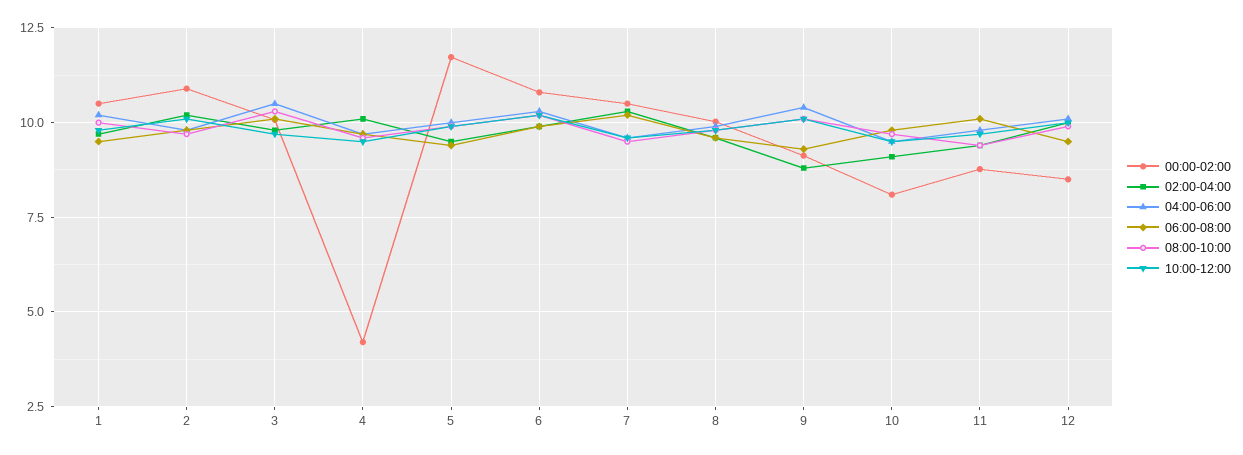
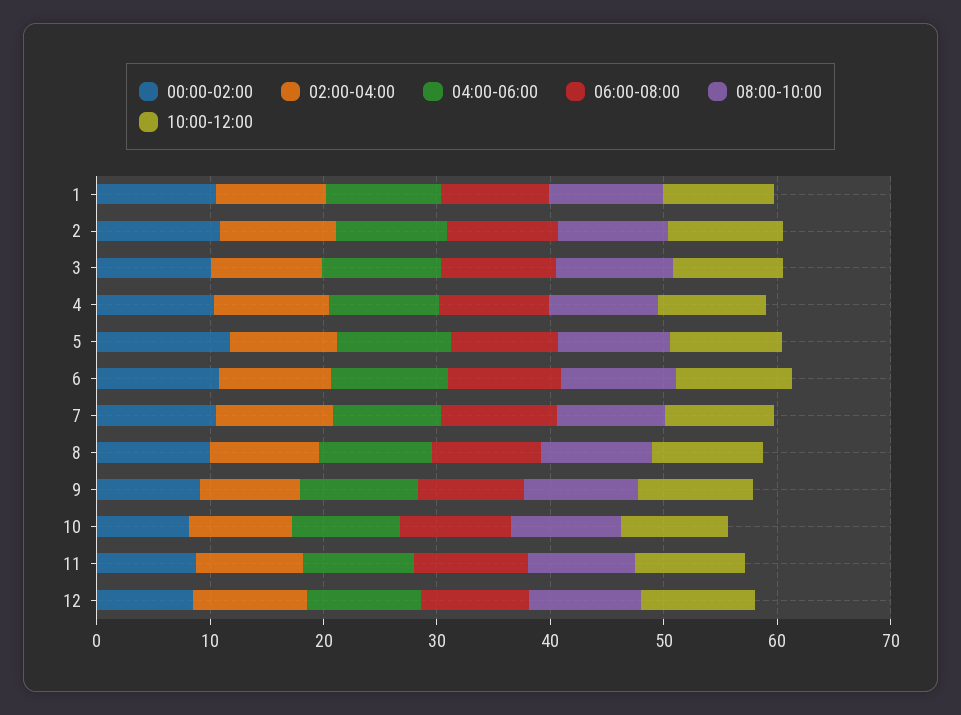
  {
    "00:00-02:00": {
      "1": 10.5,
      "2": 11,
      "3": 10,
-     "4": 4.25,
+     "4": 10,
      "5": 11.75,
      "6": 10.75,
      "7": 10.5,
      "8": 10,
      "9": 9.25,
      "10": 8,
      "11": 8.75,
      "12": 8.5
    },
    "02:00-04:00": {
      "1": 9.75,
      "2": 10.25,
      "3": 9.75,
      "4": 10,
      "5": 9.5,
      "6": 10,
      "7": 10.25,
      "8": 9.5,
      "9": 8.75,
      "10": 9,
      "11": 9.5,
      "12": 10
    },
    "04:00-06:00": {
      "1": 10.25,
      "2": 9.75,
      "3": 10.5,
      "4": 9.75,
      "5": 10,
      "6": 10.25,
      "7": 9.5,
      "8": 10,
      "9": 10.5,
      "10": 9.5,
      "11": 9.75,
      "12": 10
    },
    "06:00-08:00": {
      "1": 9.5,
      "2": 9.75,
      "3": 10,
      "4": 9.75,
      "5": 9.5,
      "6": 10,
      "7": 10.25,
      "8": 9.5,
      "9": 9.25,
      "10": 9.75,
      "11": 10,
      "12": 9.5
    },
    "08:00-10:00": {
      "1": 10,
      "2": 9.75,
      "3": 10.25,
      "4": 9.5,
      "5": 10,
      "6": 10.25,
      "7": 9.5,
      "8": 9.75,
      "9": 10,
      "10": 9.75,
      "11": 9.5,
      "12": 10
    },
    "10:00-12:00": {
      "1": 9.75,
      "2": 10,
      "3": 9.75,
      "4": 9.5,
      "5": 10,
      "6": 10.25,
      "7": 9.5,
      "8": 9.75,
      "9": 10,
      "10": 9.5,
      "11": 9.75,
      "12": 10
    }
  }

